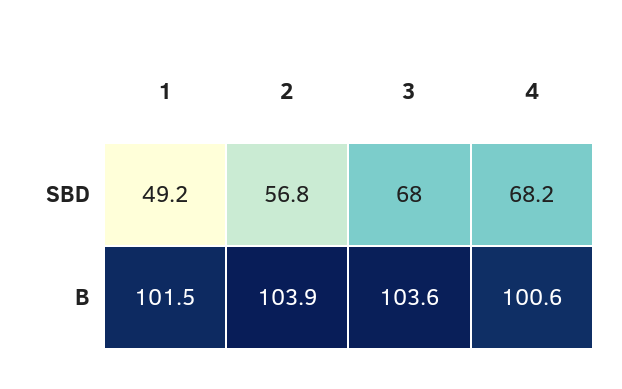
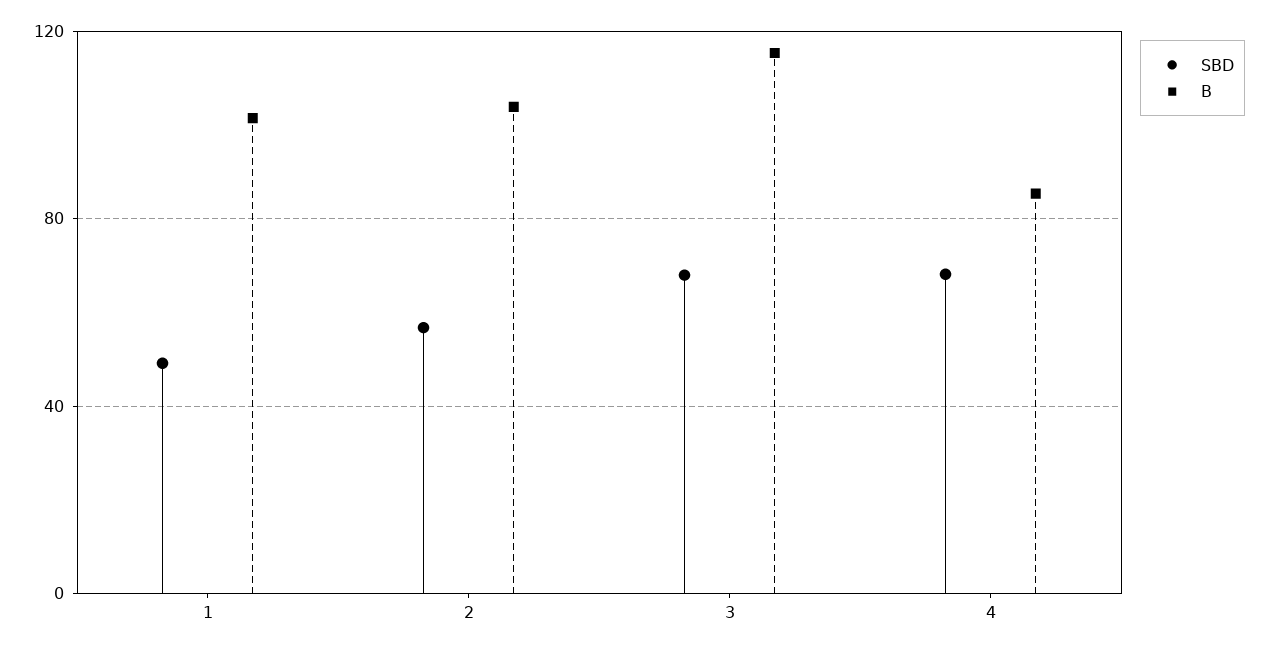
  {
    "SBD": {
      "1": 49.2,
      "2": 56.8,
      "3": 68,
      "4": 68.2
    },
    "B": {
      "1": 101.5,
      "2": 103.9,
-     "3": 103.6,
+     "3": 115,
-     "4": 100.6
+     "4": 85
    }
  }

